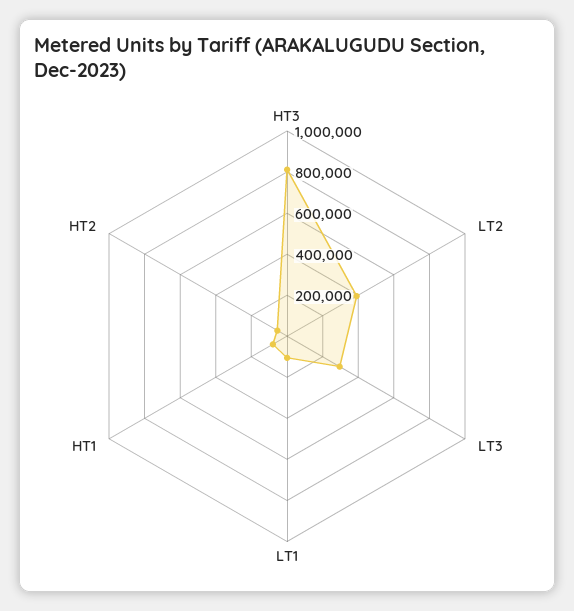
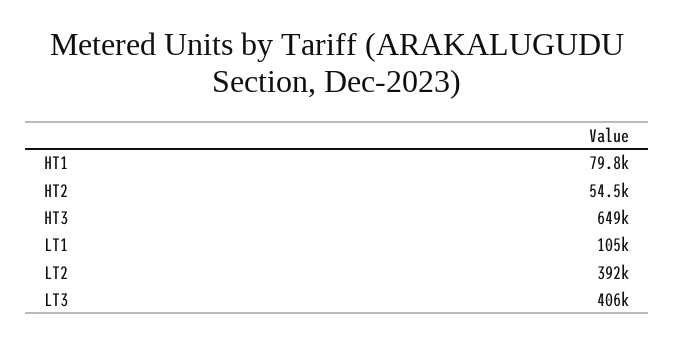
  {
-   "HT3": 800000,
+   "HT3": 649000,
    "LT2": 392000,
-   "LT3": 300000,
+   "LT3": 406000,
    "LT1": 105000,
    "HT1": 79800,
    "HT2": 54500
  }

